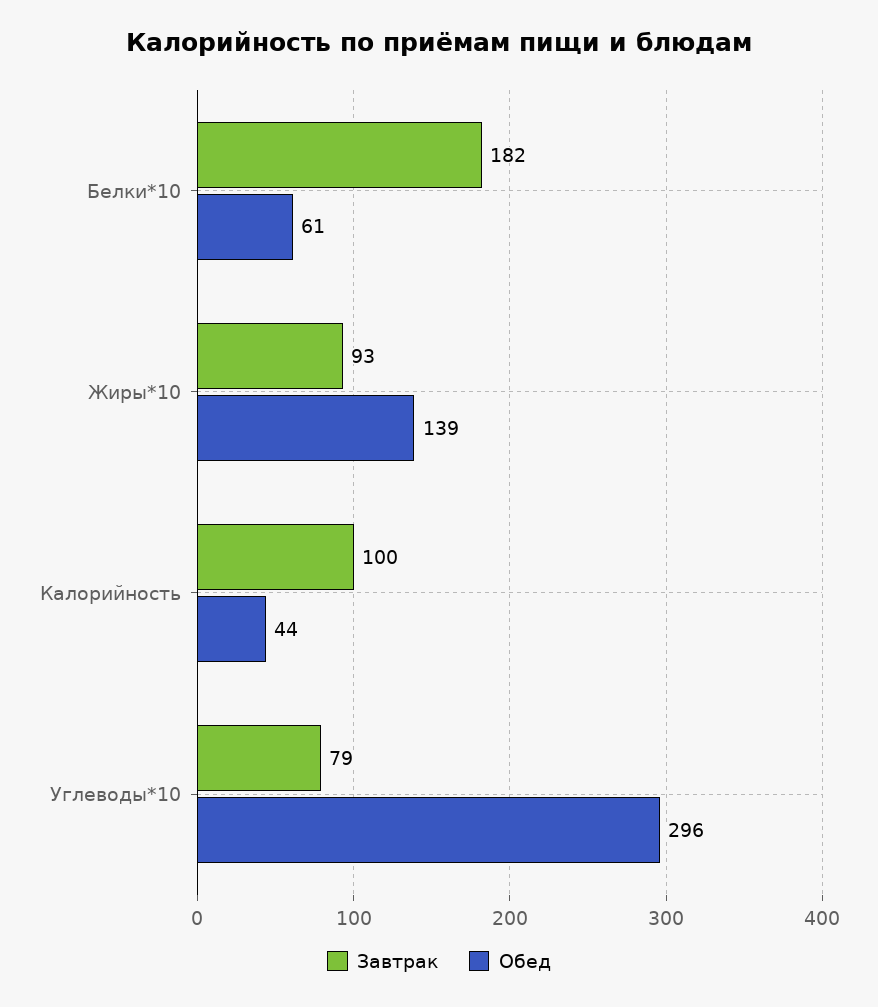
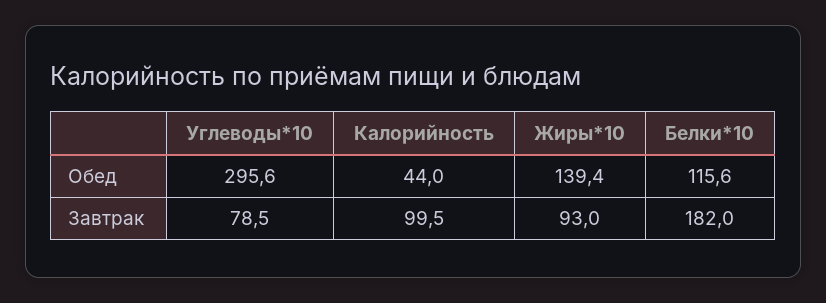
  {
    "Завтрак": {
      "Белки*10": 182,
      "Жиры*10": 93,
      "Калорийность": 99.5,
      "Углеводы*10": 78.5
    },
    "Обед": {
-     "Белки*10": 61,
+     "Белки*10": 115.6,
      "Жиры*10": 139.4,
      "Калорийность": 44,
      "Углеводы*10": 295.6
    }
  }

